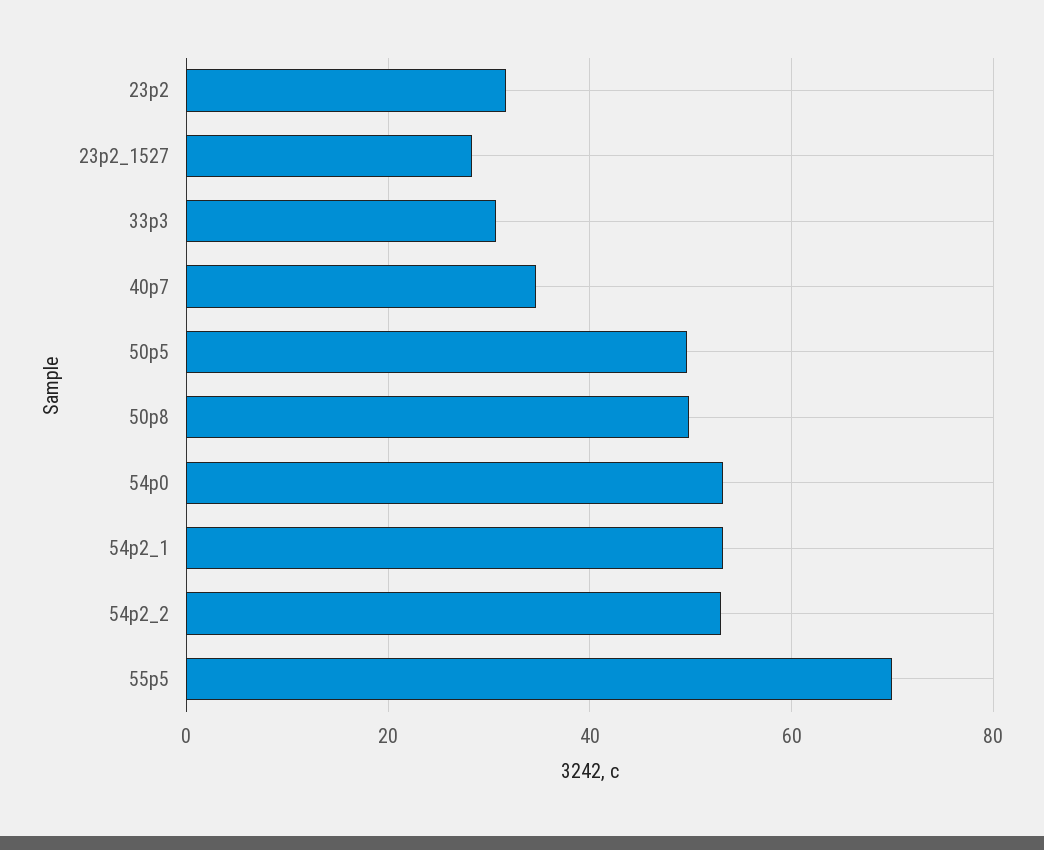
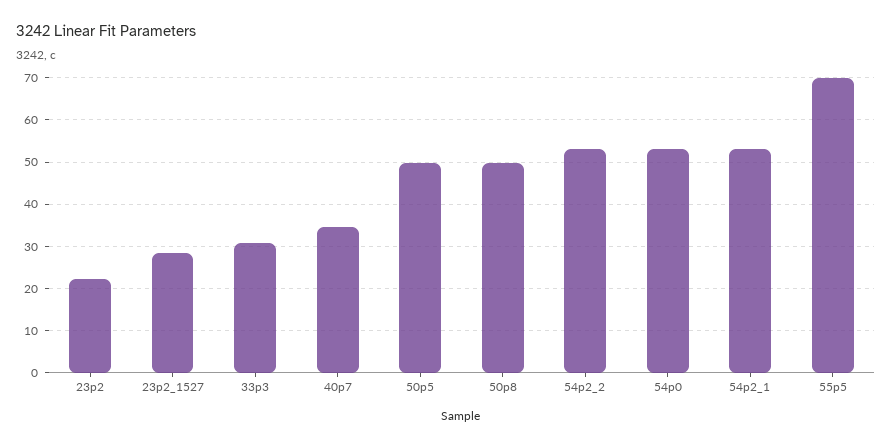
  {
-   "23p2": 32,
+   "23p2": 22,
    "23p2_1527": 28,
    "33p3": 30,
    "40p7": 34,
    "50p5": 50,
    "50p8": 50,
    "54p0": 54,
    "54p2_1": 54,
    "54p2_2": 54,
    "55p5": 70
  }

